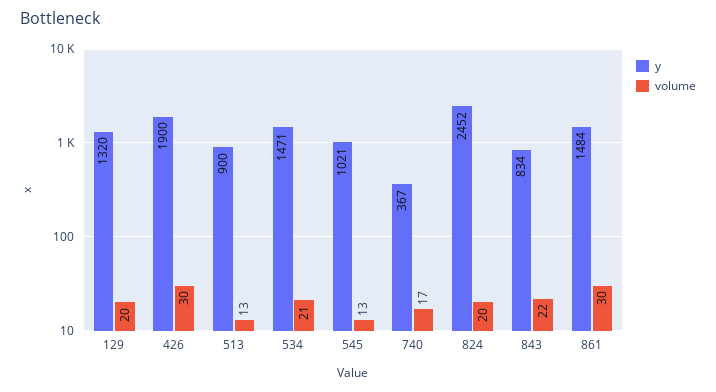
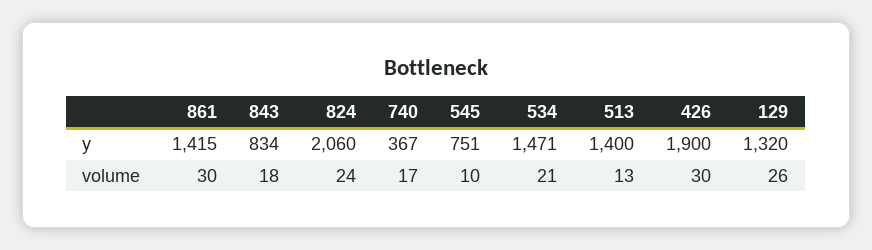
  {
    "y": {
      "129": 1320,
      "426": 1900,
-     "513": 900,
+     "513": 1400,
      "534": 1471,
-     "545": 1021,
+     "545": 751,
      "740": 367,
-     "824": 2452,
+     "824": 2060,
      "843": 834,
-     "861": 1484
+     "861": 1415
    },
    "volume": {
-     "129": 20,
+     "129": 26,
      "426": 30,
      "513": 13,
      "534": 21,
-     "545": 13,
+     "545": 10,
      "740": 17,
-     "824": 20,
+     "824": 24,
-     "843": 22,
+     "843": 18,
      "861": 30
    }
  }

